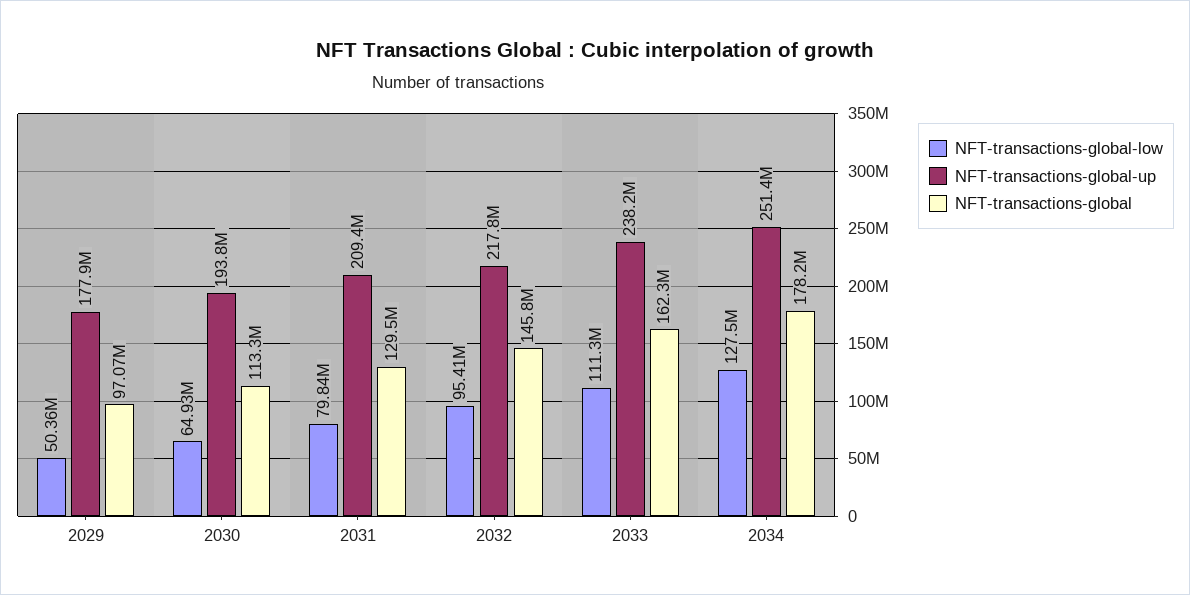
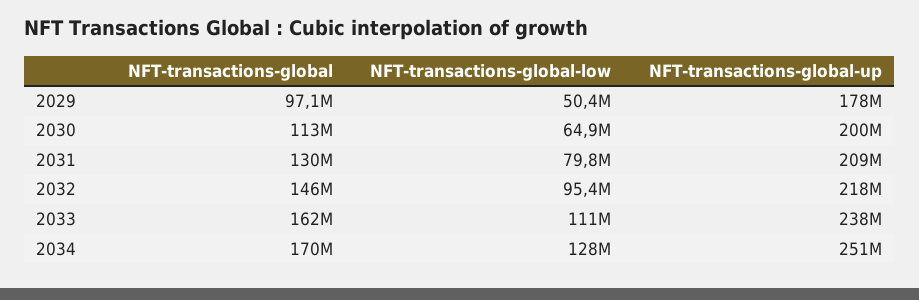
  {
    "NFT-transactions-global-low": {
      "2029": 50360000,
      "2030": 64930000,
      "2031": 79840000,
      "2032": 95410000,
      "2033": 111300000,
      "2034": 127500000
    },
    "NFT-transactions-global-up": {
      "2029": 177900000,
-     "2030": 193800000,
+     "2030": 200000000,
      "2031": 209400000,
      "2032": 217800000,
      "2033": 238200000,
      "2034": 251400000
    },
    "NFT-transactions-global": {
      "2029": 97070000,
      "2030": 113300000,
      "2031": 129500000,
      "2032": 145800000,
      "2033": 162300000,
-     "2034": 178200000
+     "2034": 170000000
    }
  }

